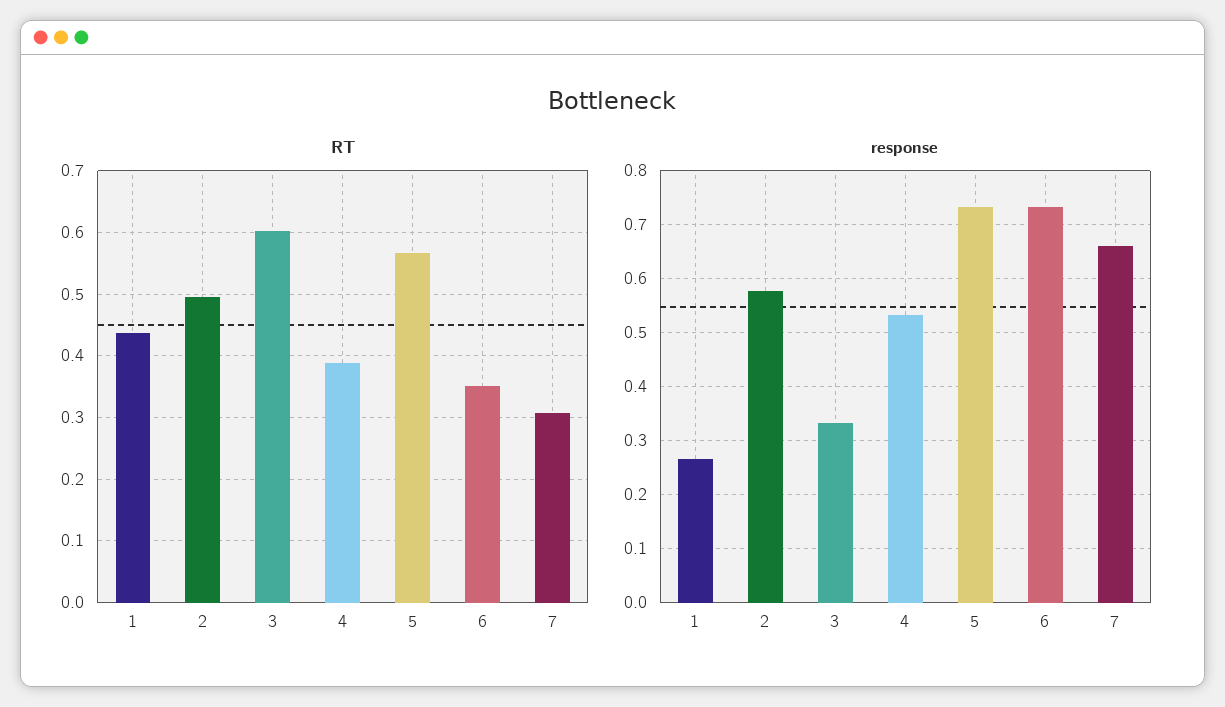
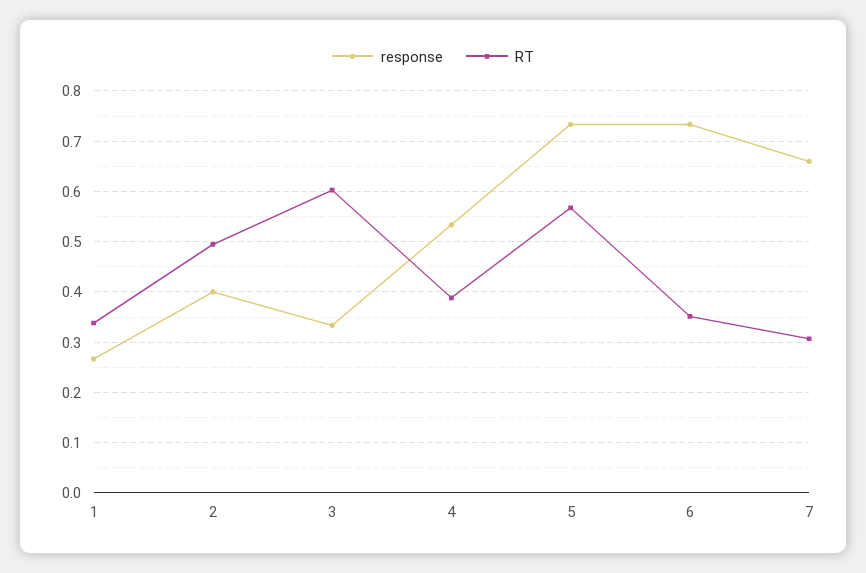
  {
    "RT": {
-     "1": 0.44,
+     "1": 0.34,
      "2": 0.49,
      "3": 0.6,
      "4": 0.39,
      "5": 0.57,
      "6": 0.35,
      "7": 0.31
    },
    "response": {
      "1": 0.26,
-     "2": 0.58,
+     "2": 0.4,
      "3": 0.34,
      "4": 0.54,
      "5": 0.74,
      "6": 0.74,
      "7": 0.66
    }
  }

